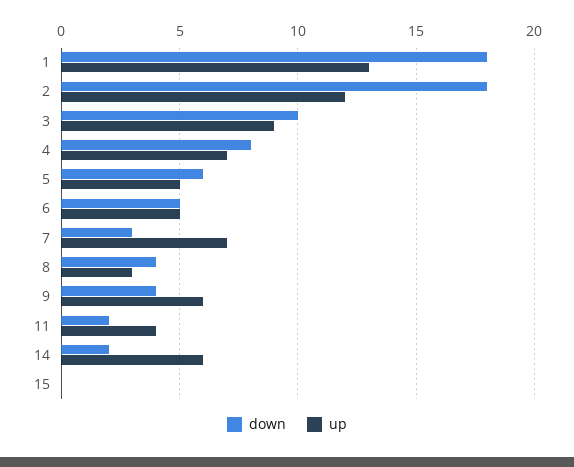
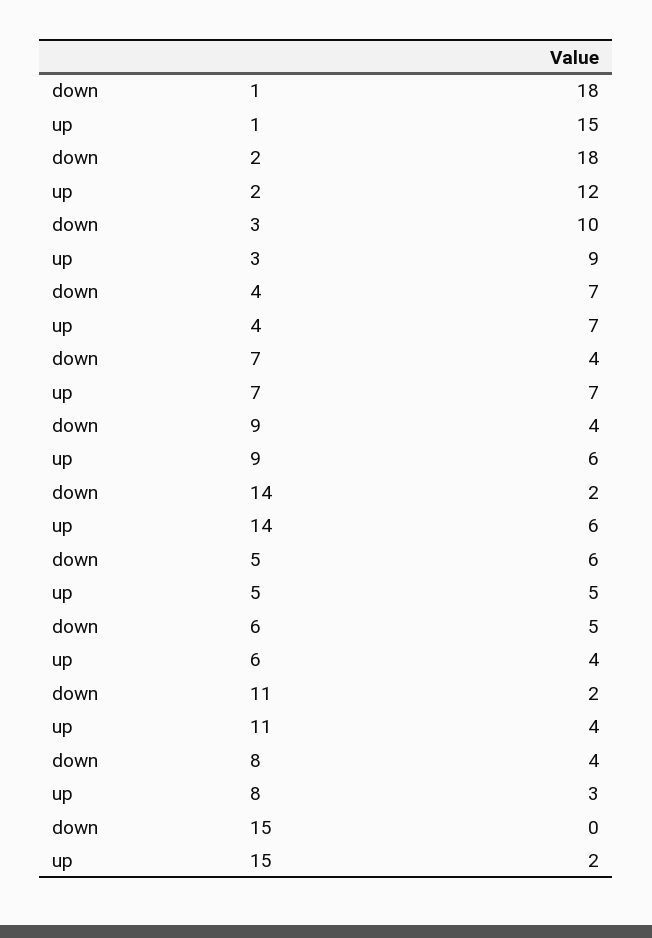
  {
    "down": {
      "1": 18,
      "2": 18,
      "3": 10,
-     "4": 8,
+     "4": 7,
      "5": 6,
      "6": 5,
-     "7": 3,
+     "7": 4,
      "8": 4,
      "9": 4,
      "11": 2,
      "14": 2,
      "15": 0
    },
    "up": {
-     "1": 13,
+     "1": 15,
      "2": 12,
      "3": 9,
      "4": 7,
      "5": 5,
-     "6": 5,
+     "6": 4,
      "7": 7,
      "8": 3,
      "9": 6,
      "11": 4,
      "14": 6,
-     "15": 0
+     "15": 2
    }
  }

